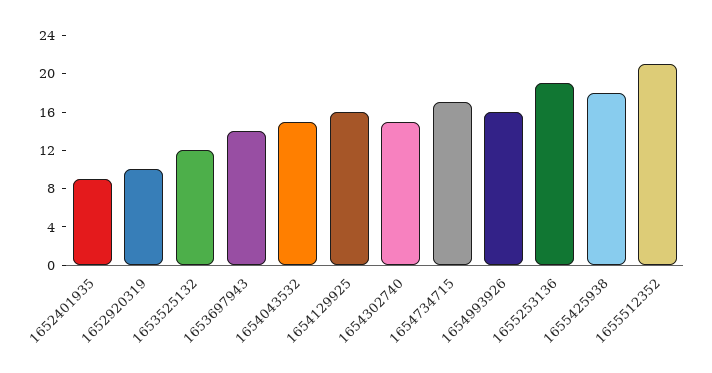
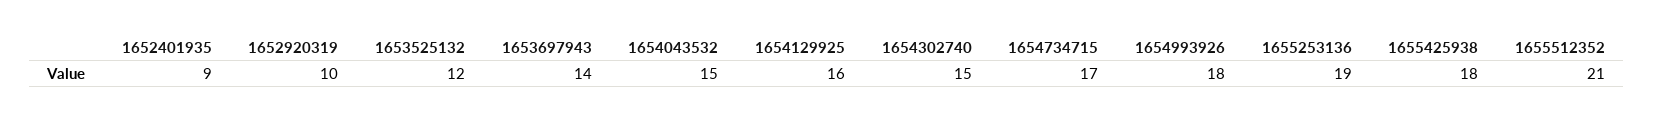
  {
    "1652401935": 9,
    "1652920319": 10,
    "1653525132": 12,
    "1653697943": 14,
    "1654043532": 15,
    "1654129925": 16,
    "1654302740": 15,
    "1654734715": 17,
-   "1654993926": 16,
+   "1654993926": 18,
    "1655253136": 19,
    "1655425938": 18,
    "1655512352": 21
  }

